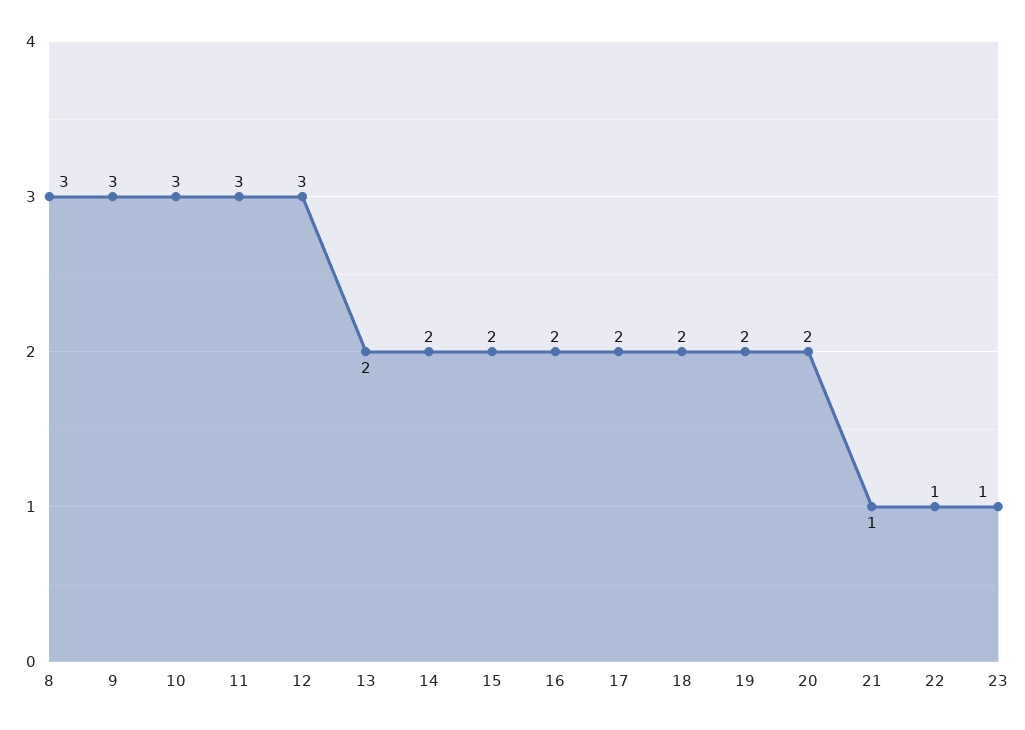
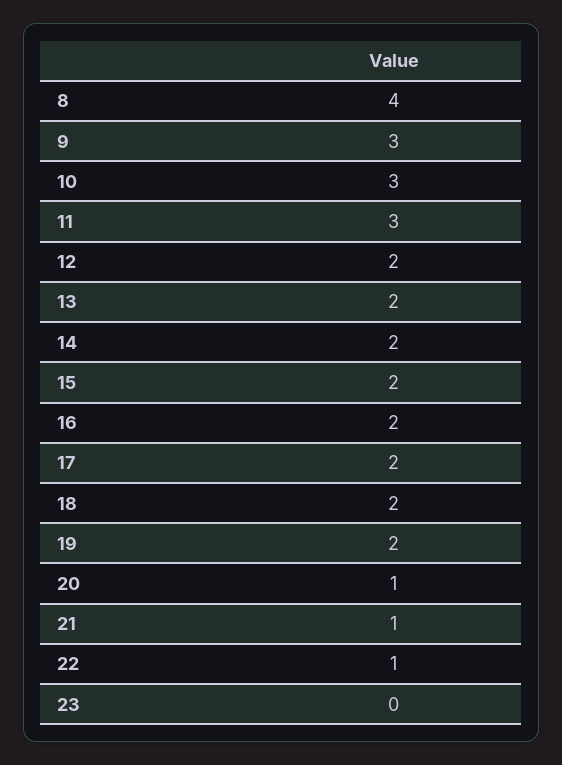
  {
-   "8": 3,
+   "8": 4,
    "9": 3,
    "10": 3,
    "11": 3,
-   "12": 3,
+   "12": 2,
    "13": 2,
    "14": 2,
    "15": 2,
    "16": 2,
    "17": 2,
    "18": 2,
    "19": 2,
-   "20": 2,
+   "20": 1,
    "21": 1,
    "22": 1,
-   "23": 1
+   "23": 0
  }

